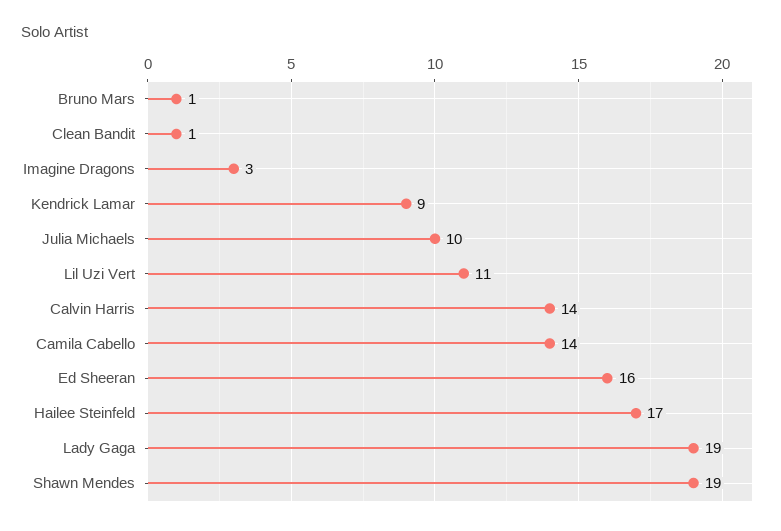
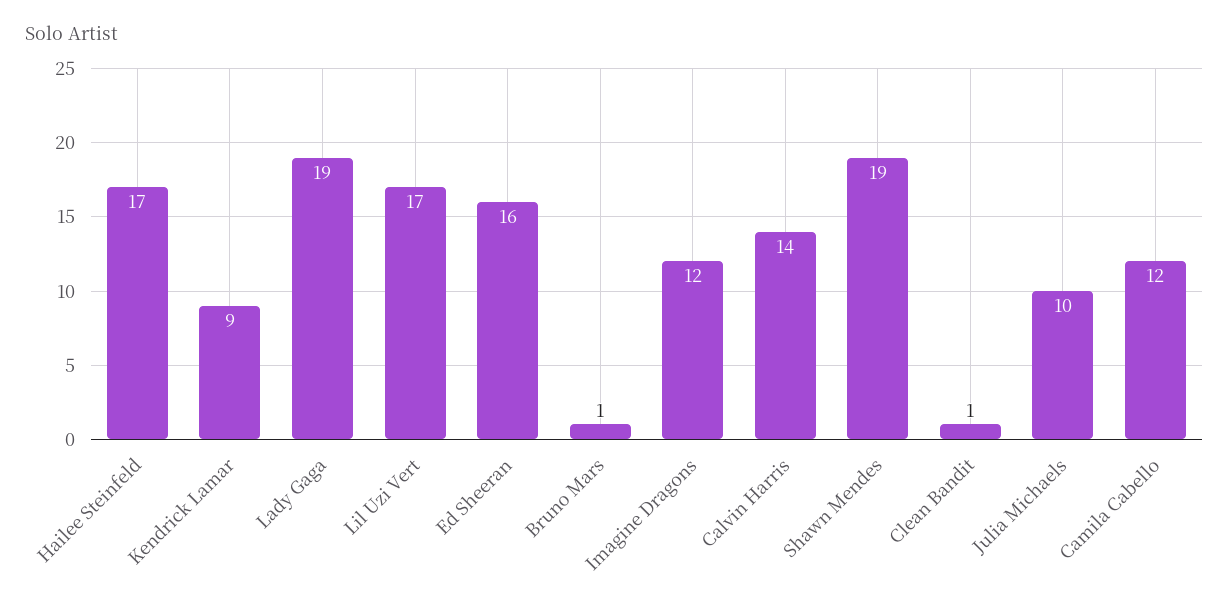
  {
    "Bruno Mars": 1,
    "Clean Bandit": 1,
-   "Imagine Dragons": 3,
+   "Imagine Dragons": 12,
    "Kendrick Lamar": 9,
    "Julia Michaels": 10,
-   "Lil Uzi Vert": 11,
+   "Lil Uzi Vert": 17,
    "Calvin Harris": 14,
-   "Camila Cabello": 14,
+   "Camila Cabello": 12,
    "Ed Sheeran": 16,
    "Hailee Steinfeld": 17,
    "Lady Gaga": 19,
    "Shawn Mendes": 19
  }

